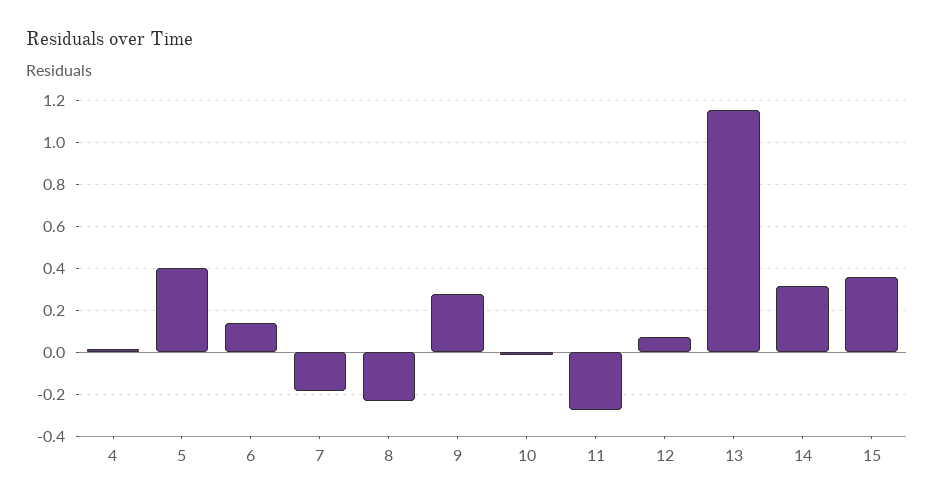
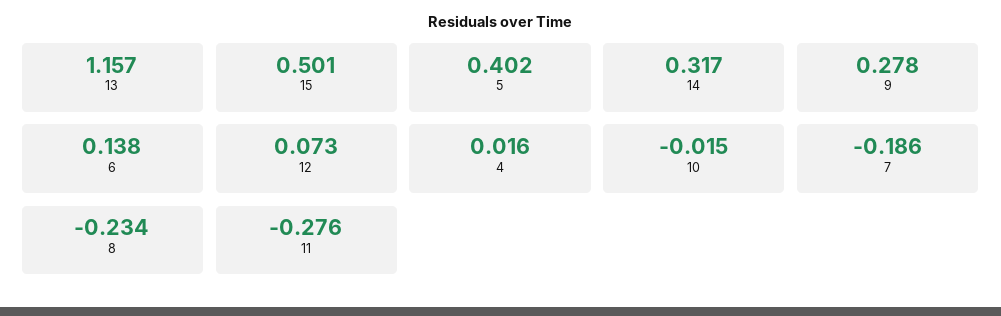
  {
    "4": 0.016,
    "5": 0.402,
    "6": 0.138,
    "7": -0.186,
    "8": -0.234,
    "9": 0.278,
    "10": -0.015,
    "11": -0.276,
    "12": 0.073,
    "13": 1.157,
    "14": 0.317,
-   "15": 0.35
+   "15": 0.501
  }

